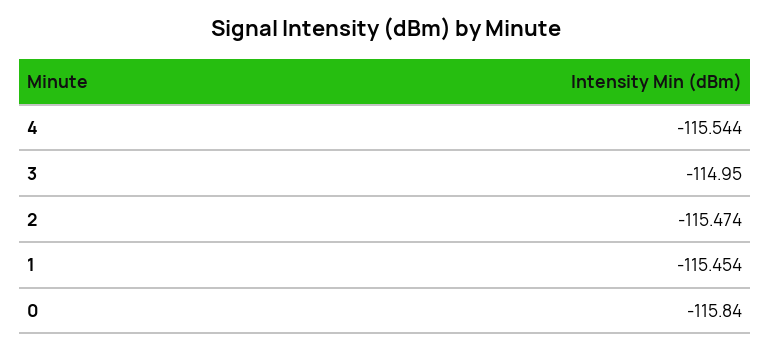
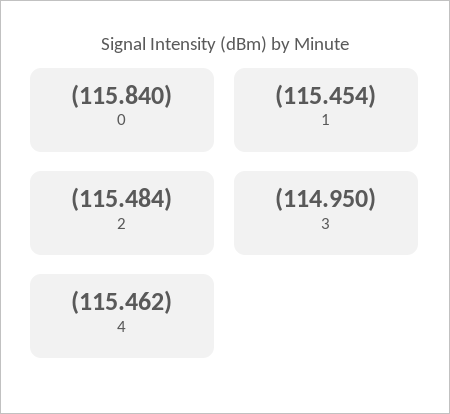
  {
-   "4": -115.544,
+   "4": -115.462,
    "3": -114.95,
-   "2": -115.474,
+   "2": -115.484,
    "1": -115.454,
    "0": -115.84
  }

